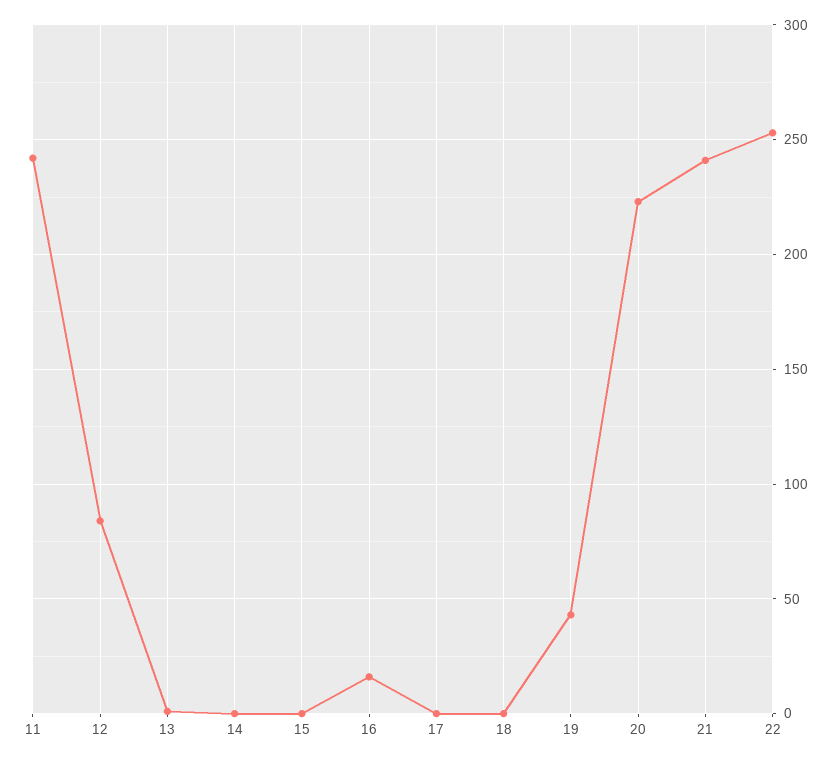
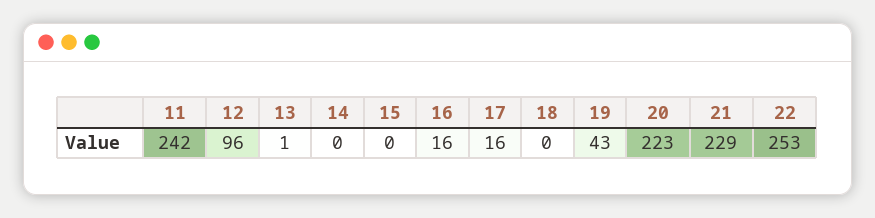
  {
    "11": 242,
-   "12": 85,
+   "12": 96,
    "13": 1,
    "14": 0,
    "15": 0,
    "16": 16,
-   "17": 0,
+   "17": 16,
    "18": 0,
    "19": 43,
    "20": 223,
-   "21": 240,
+   "21": 229,
    "22": 253
  }

